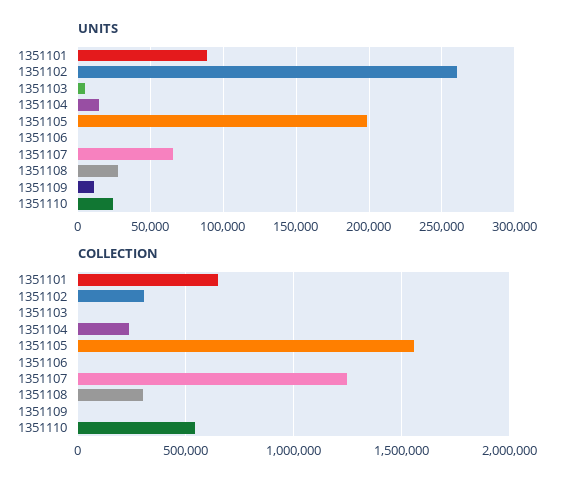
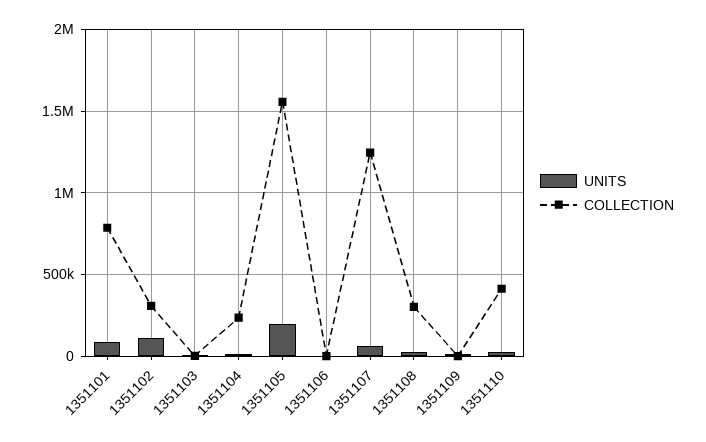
  {
    "UNITS": {
      "1351101": 90000,
-     "1351102": 260000,
+     "1351102": 100000,
      "1351103": 5000,
      "1351104": 15000,
      "1351105": 200000,
      "1351106": 0,
      "1351107": 65000,
      "1351108": 30000,
      "1351109": 10000,
      "1351110": 25000
    },
    "COLLECTION": {
-     "1351101": 650000,
+     "1351101": 800000,
      "1351102": 300000,
      "1351103": 0,
      "1351104": 250000,
      "1351105": 1550000,
      "1351106": 0,
      "1351107": 1250000,
      "1351108": 300000,
      "1351109": 0,
-     "1351110": 550000
+     "1351110": 400000
    }
  }

